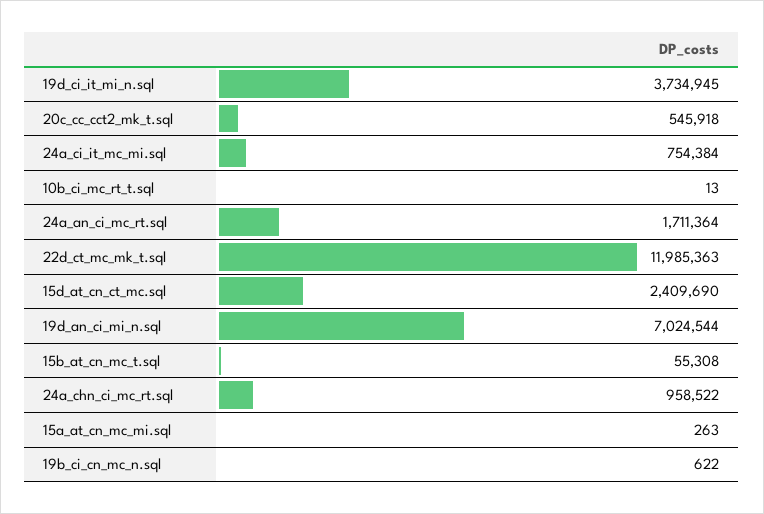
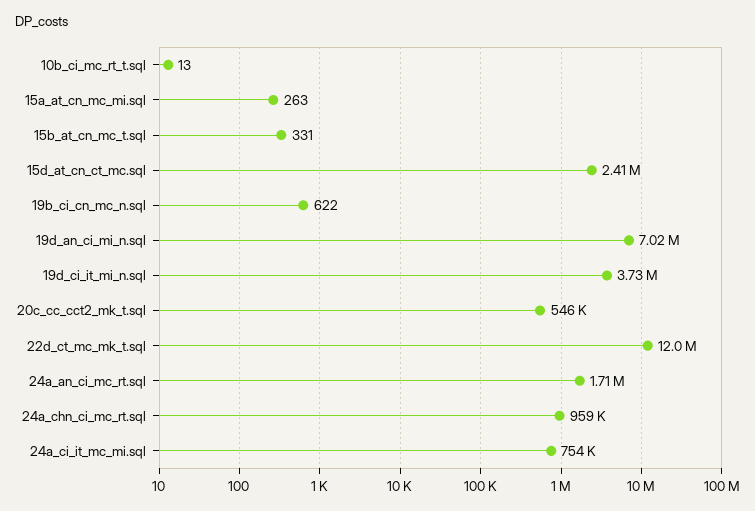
  {
    "19d_ci_it_mi_n.sql": 3734945,
    "20c_cc_cct2_mk_t.sql": 545918,
    "24a_ci_it_mc_mi.sql": 754384,
    "10b_ci_mc_rt_t.sql": 13,
    "24a_an_ci_mc_rt.sql": 1711364,
    "22d_ct_mc_mk_t.sql": 11985363,
    "15d_at_cn_ct_mc.sql": 2409690,
    "19d_an_ci_mi_n.sql": 7024544,
-   "15b_at_cn_mc_t.sql": 55308,
+   "15b_at_cn_mc_t.sql": 331,
    "24a_chn_ci_mc_rt.sql": 958522,
    "15a_at_cn_mc_mi.sql": 263,
    "19b_ci_cn_mc_n.sql": 622
  }

